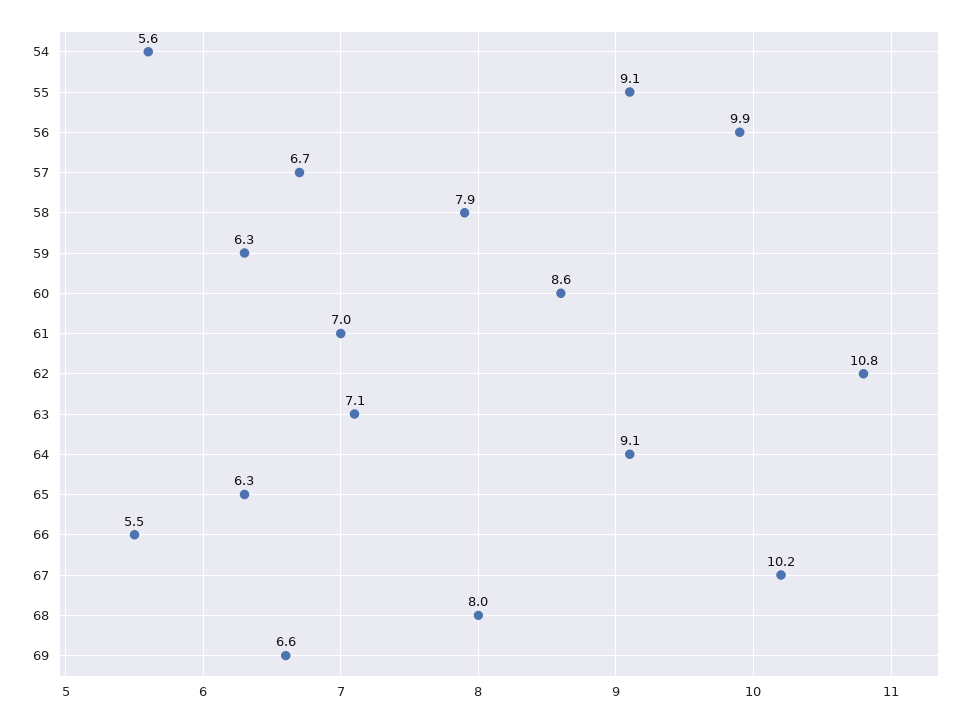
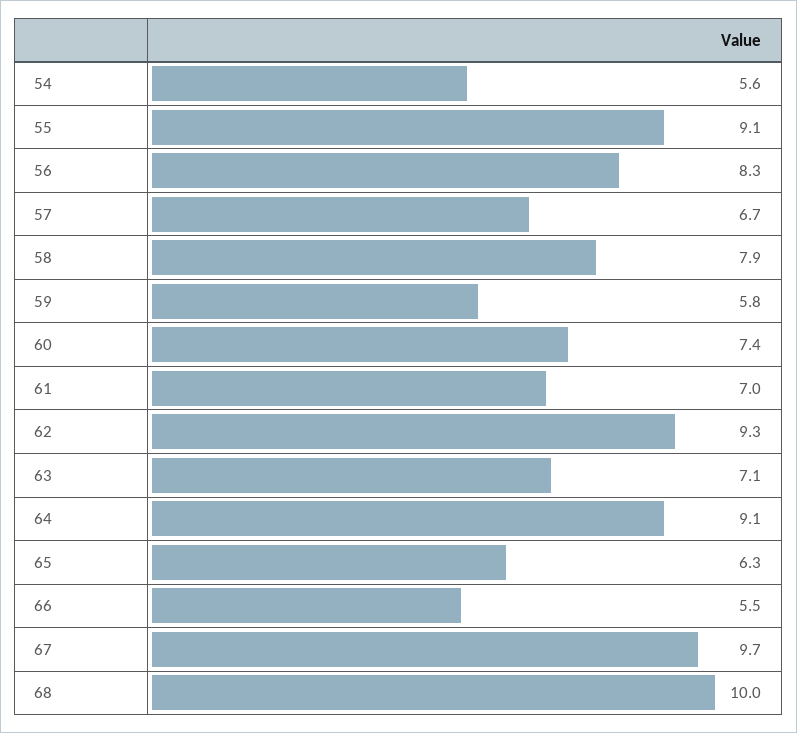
  {
    "54": 5.6,
    "55": 9.1,
-   "56": 9.9,
+   "56": 8.3,
    "57": 6.7,
    "58": 7.9,
-   "59": 6.3,
+   "59": 5.8,
-   "60": 8.6,
+   "60": 7.4,
    "61": 7,
-   "62": 10.8,
+   "62": 9.3,
    "63": 7.1,
    "64": 9.1,
    "65": 6.3,
    "66": 5.5,
-   "67": 10.2,
+   "67": 9.7,
-   "68": 8,
+   "68": 10
-   "69": 6.6
  }

